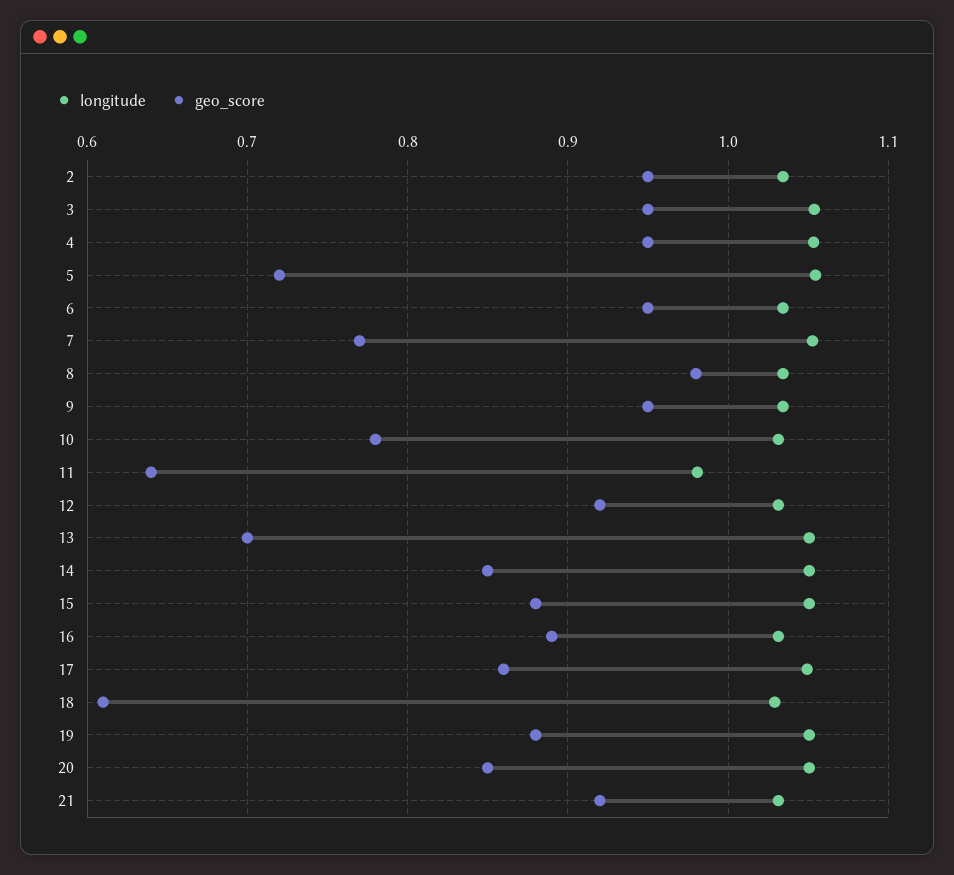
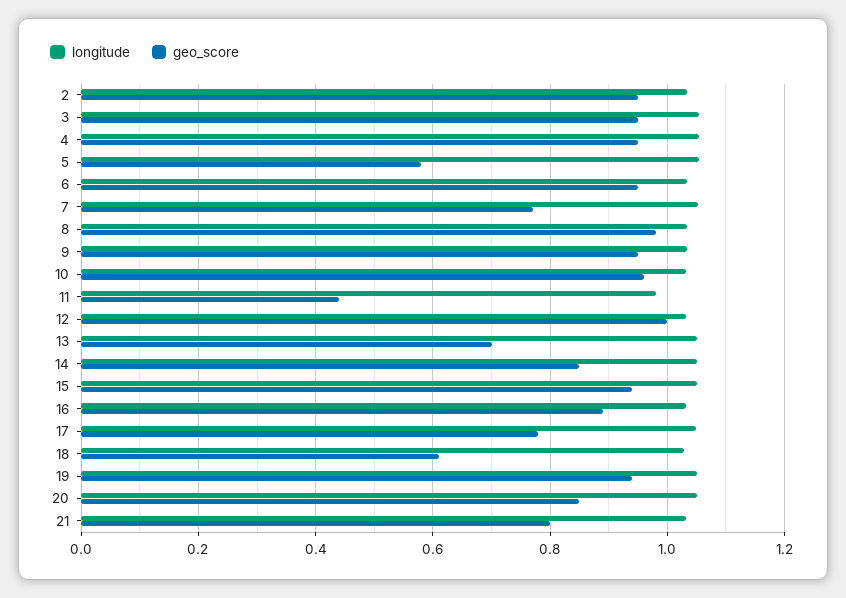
  {
    "longitude": {
      "2": 1.03,
      "3": 1.05,
      "4": 1.05,
      "5": 1.05,
      "6": 1.03,
      "7": 1.05,
      "8": 1.03,
      "9": 1.03,
      "10": 1.03,
      "11": 0.98,
      "12": 1.03,
      "13": 1.05,
      "14": 1.05,
      "15": 1.05,
      "16": 1.03,
      "17": 1.05,
      "18": 1.03,
      "19": 1.05,
      "20": 1.05,
      "21": 1.03
    },
    "geo_score": {
      "2": 0.95,
      "3": 0.95,
      "4": 0.95,
-     "5": 0.72,
+     "5": 0.58,
      "6": 0.95,
      "7": 0.77,
      "8": 0.98,
      "9": 0.95,
-     "10": 0.78,
+     "10": 0.96,
-     "11": 0.64,
+     "11": 0.44,
-     "12": 0.92,
+     "12": 1,
      "13": 0.7,
      "14": 0.85,
-     "15": 0.88,
+     "15": 0.94,
      "16": 0.89,
-     "17": 0.86,
+     "17": 0.78,
      "18": 0.61,
-     "19": 0.88,
+     "19": 0.94,
      "20": 0.85,
-     "21": 0.92
+     "21": 0.8
    }
  }

